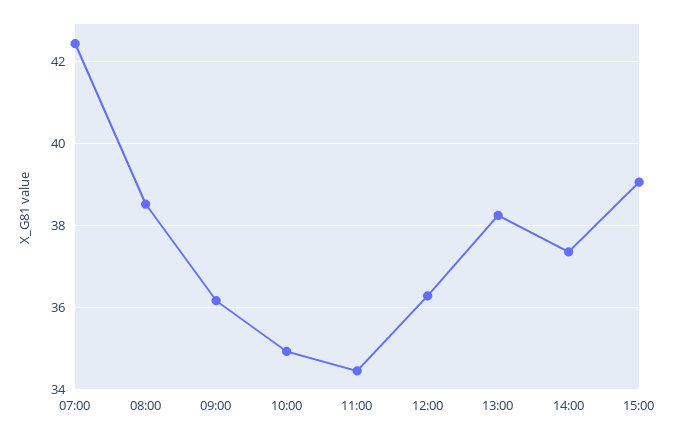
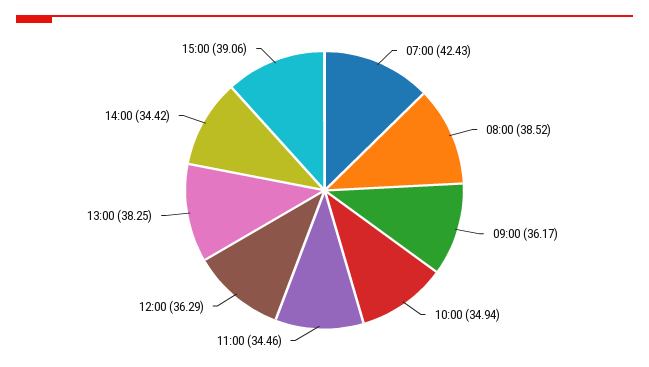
  {
    "07:00": 42.43,
    "08:00": 38.52,
    "09:00": 36.17,
    "10:00": 34.94,
    "11:00": 34.46,
    "12:00": 36.29,
    "13:00": 38.25,
-   "14:00": 37.4,
+   "14:00": 34.42,
    "15:00": 39.06
  }

